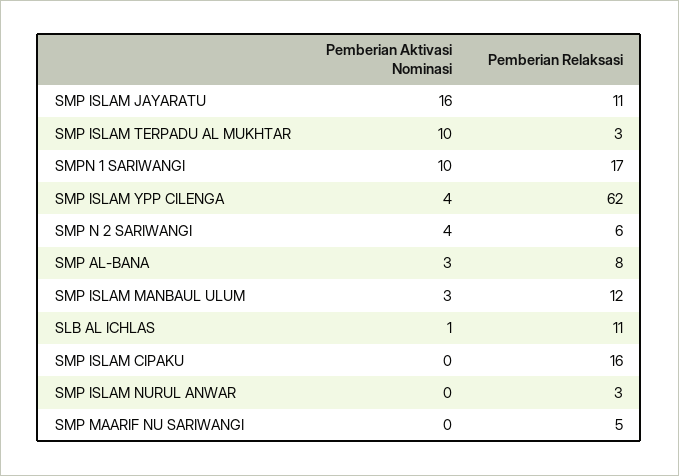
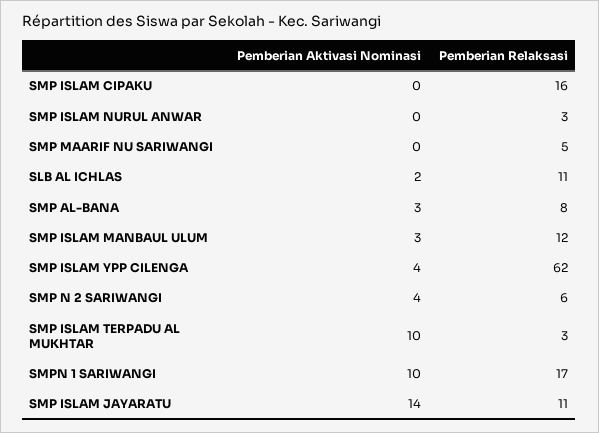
  {
    "Pemberian Aktivasi Nominasi": {
-     "SMP ISLAM JAYARATU": 16,
+     "SMP ISLAM JAYARATU": 14,
      "SMP ISLAM TERPADU AL MUKHTAR": 10,
      "SMPN 1 SARIWANGI": 10,
      "SMP ISLAM YPP CILENGA": 4,
      "SMP N 2 SARIWANGI": 4,
      "SMP AL-BANA": 3,
      "SMP ISLAM MANBAUL ULUM": 3,
-     "SLB AL ICHLAS": 1,
+     "SLB AL ICHLAS": 2,
      "SMP ISLAM CIPAKU": 0,
      "SMP ISLAM NURUL ANWAR": 0,
      "SMP MAARIF NU SARIWANGI": 0
    },
    "Pemberian Relaksasi": {
      "SMP ISLAM JAYARATU": 11,
      "SMP ISLAM TERPADU AL MUKHTAR": 3,
      "SMPN 1 SARIWANGI": 17,
      "SMP ISLAM YPP CILENGA": 62,
      "SMP N 2 SARIWANGI": 6,
      "SMP AL-BANA": 8,
      "SMP ISLAM MANBAUL ULUM": 12,
      "SLB AL ICHLAS": 11,
      "SMP ISLAM CIPAKU": 16,
      "SMP ISLAM NURUL ANWAR": 3,
      "SMP MAARIF NU SARIWANGI": 5
    }
  }

